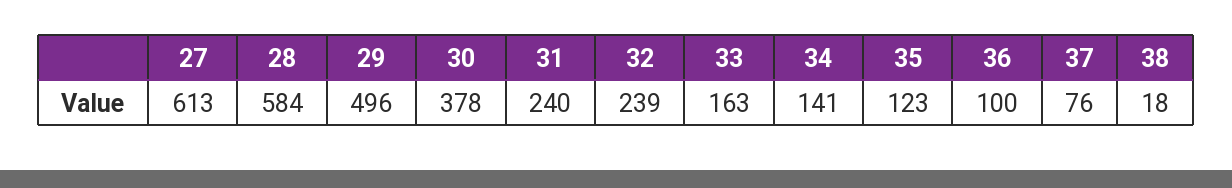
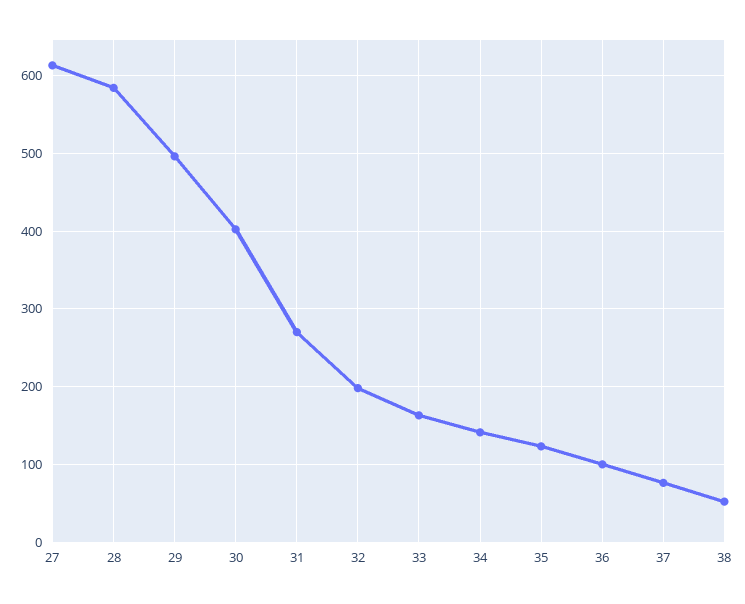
  {
    "27": 613,
    "28": 584,
    "29": 496,
-   "30": 378,
+   "30": 400,
-   "31": 240,
+   "31": 270,
-   "32": 239,
+   "32": 200,
    "33": 163,
    "34": 141,
    "35": 123,
    "36": 100,
    "37": 76,
-   "38": 18
+   "38": 50
  }

